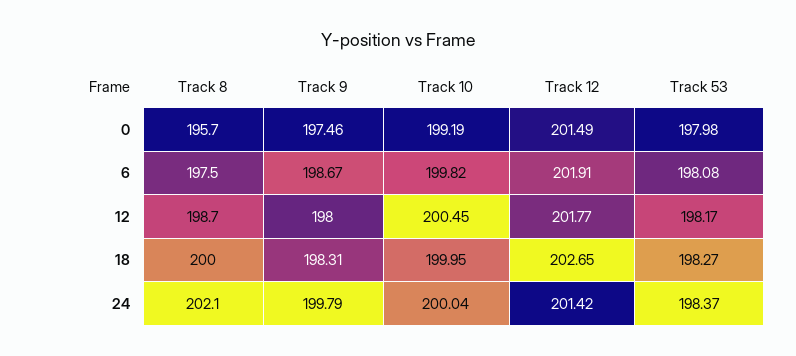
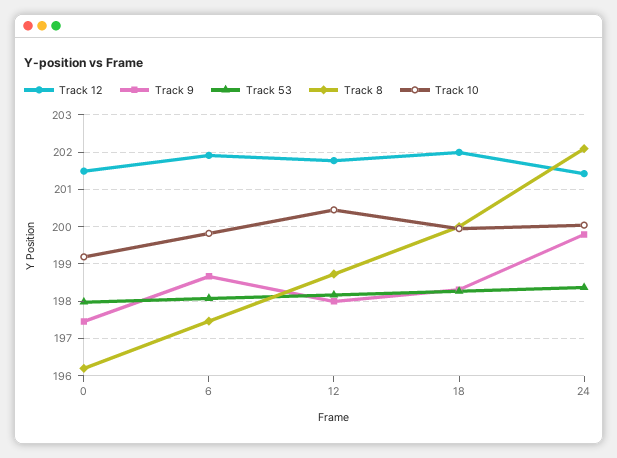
  {
    "Track 8": {
-     "0": 195.7,
+     "0": 196.2,
      "6": 197.5,
      "12": 198.7,
      "18": 200,
      "24": 202.1
    },
    "Track 9": {
      "0": 197.46,
      "6": 198.67,
      "12": 198,
      "18": 198.31,
      "24": 199.79
    },
    "Track 10": {
      "0": 199.19,
      "6": 199.82,
      "12": 200.45,
      "18": 199.95,
      "24": 200.04
    },
    "Track 12": {
      "0": 201.49,
      "6": 201.91,
      "12": 201.77,
-     "18": 202.65,
+     "18": 202,
      "24": 201.42
    },
    "Track 53": {
      "0": 197.98,
      "6": 198.08,
      "12": 198.17,
      "18": 198.27,
      "24": 198.37
    }
  }

